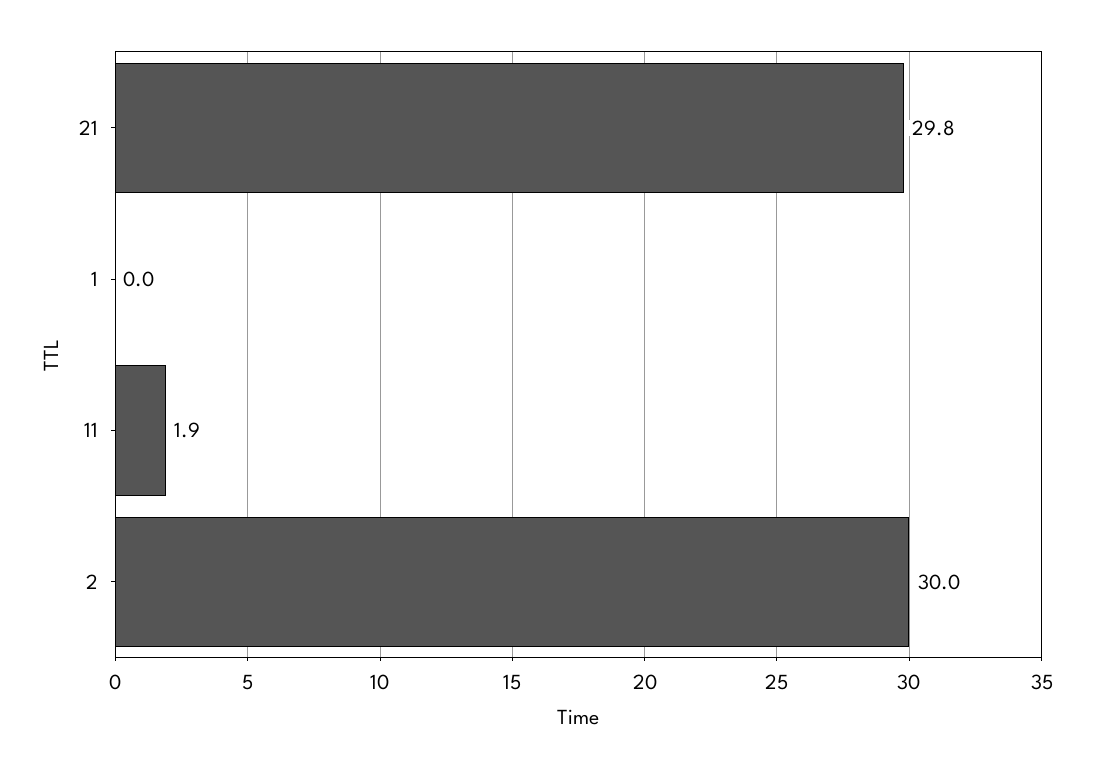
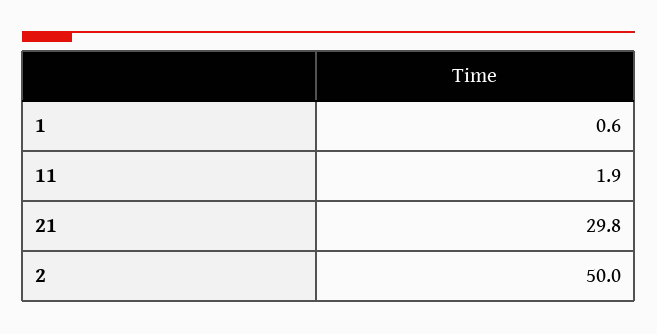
  {
    "21": 29.8,
-   "1": 0,
+   "1": 0.6,
    "11": 1.9,
-   "2": 30
+   "2": 50
  }

